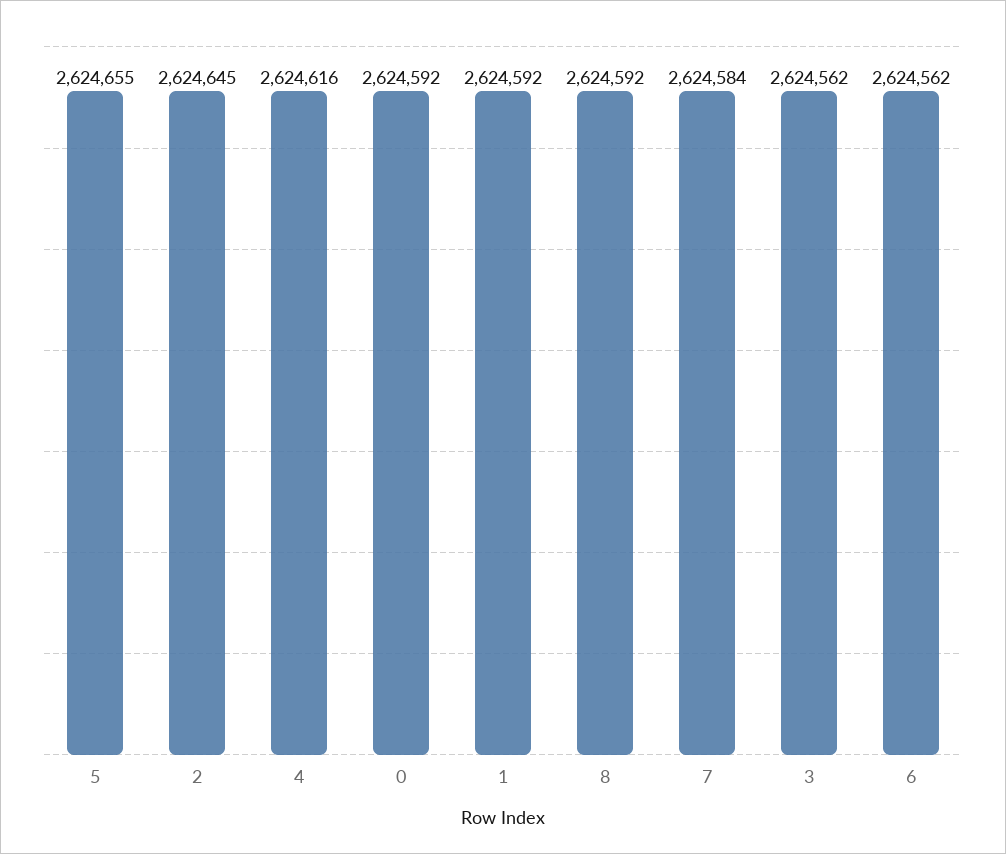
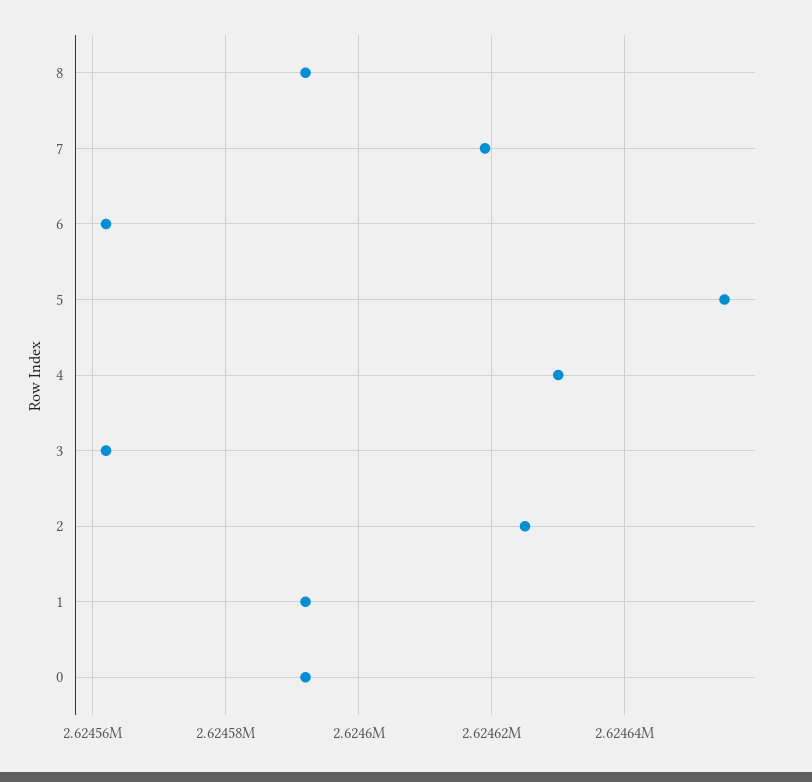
  {
    "5": 2624655,
-   "2": 2624645,
+   "2": 2624625,
-   "4": 2624616,
+   "4": 2624630,
    "0": 2624592,
    "1": 2624592,
    "8": 2624592,
-   "7": 2624584,
+   "7": 2624620,
    "3": 2624562,
    "6": 2624562
  }

